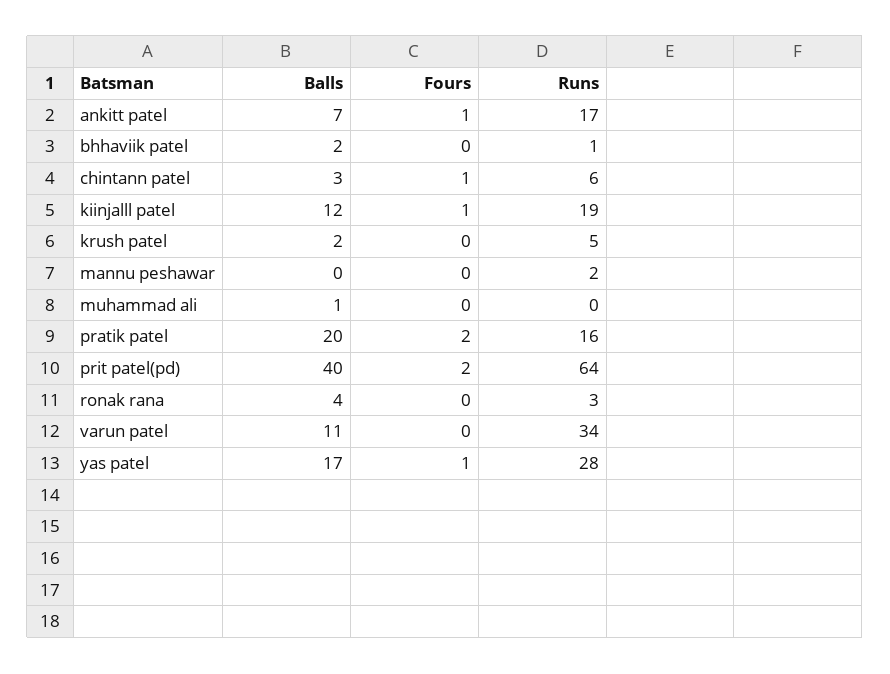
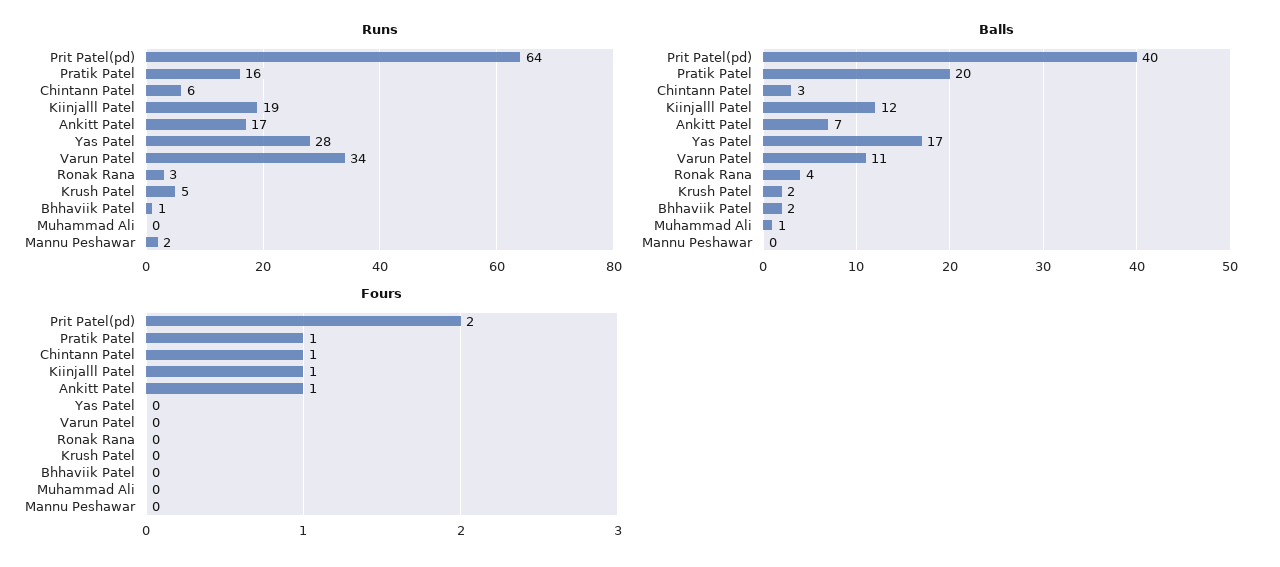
  {
    "Balls": {
      "ankitt patel": 7,
      "bhhaviik patel": 2,
      "chintann patel": 3,
      "kiinjalll patel": 12,
      "krush patel": 2,
      "mannu peshawar": 0,
      "muhammad ali": 1,
      "pratik patel": 20,
      "prit patel(pd)": 40,
      "ronak rana": 4,
      "varun patel": 11,
      "yas patel": 17
    },
    "Fours": {
      "ankitt patel": 1,
      "bhhaviik patel": 0,
      "chintann patel": 1,
      "kiinjalll patel": 1,
      "krush patel": 0,
      "mannu peshawar": 0,
      "muhammad ali": 0,
-     "pratik patel": 2,
+     "pratik patel": 1,
      "prit patel(pd)": 2,
      "ronak rana": 0,
      "varun patel": 0,
-     "yas patel": 1
+     "yas patel": 0
    },
    "Runs": {
      "ankitt patel": 17,
      "bhhaviik patel": 1,
      "chintann patel": 6,
      "kiinjalll patel": 19,
      "krush patel": 5,
      "mannu peshawar": 2,
      "muhammad ali": 0,
      "pratik patel": 16,
      "prit patel(pd)": 64,
      "ronak rana": 3,
      "varun patel": 34,
      "yas patel": 28
    }
  }

